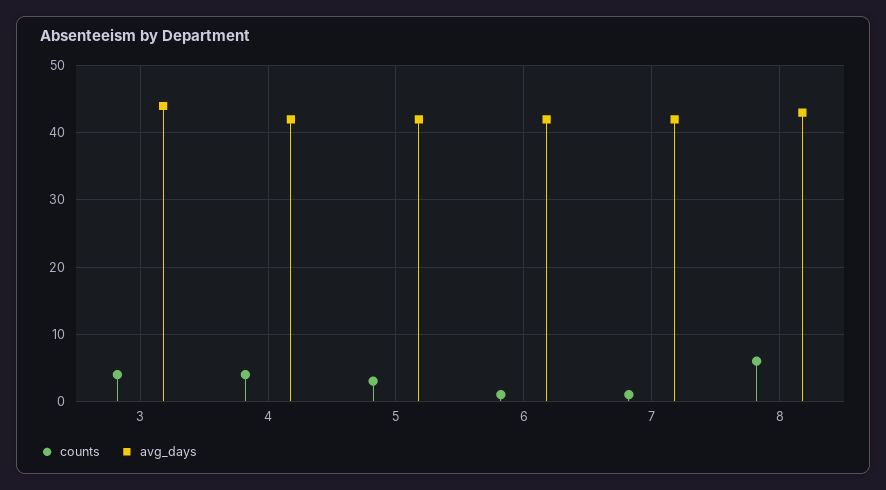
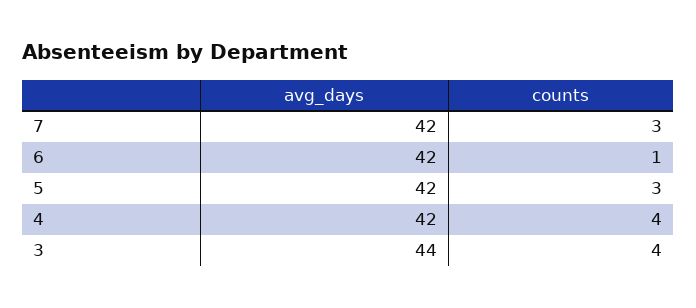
  {
    "counts": {
      "3": 4,
      "4": 4,
      "5": 3,
      "6": 1,
-     "7": 1,
+     "7": 3
-     "8": 6
    },
    "avg_days": {
      "3": 44,
      "4": 42,
      "5": 42,
      "6": 42,
-     "7": 42,
+     "7": 42
-     "8": 43
    }
  }

